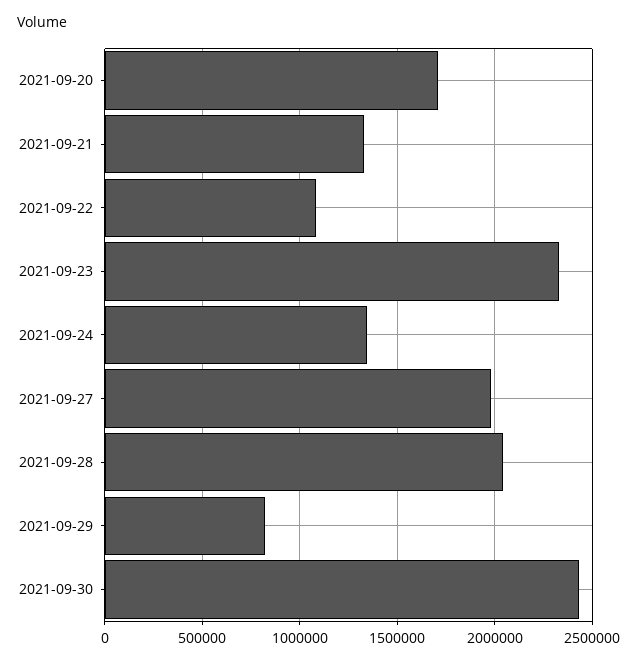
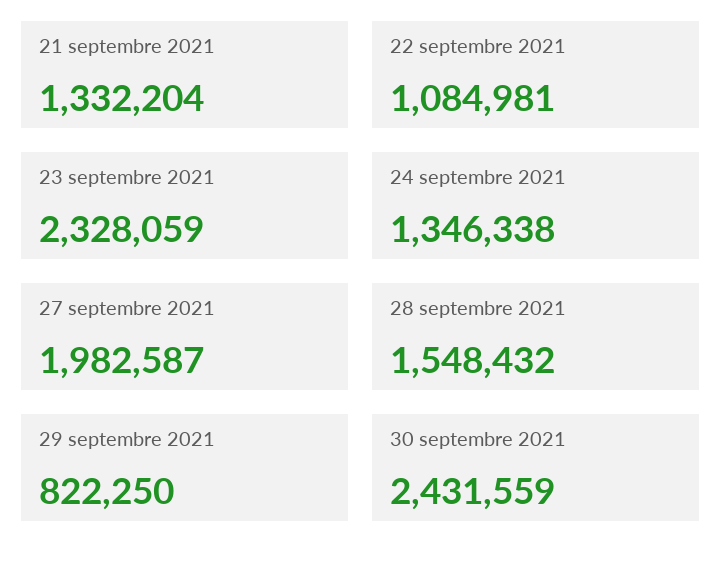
  {
-   "2021-09-20": 1700000,
    "2021-09-21": 1332204,
    "2021-09-22": 1084981,
    "2021-09-23": 2328059,
    "2021-09-24": 1346338,
    "2021-09-27": 1982587,
-   "2021-09-28": 2050000,
+   "2021-09-28": 1548432,
    "2021-09-29": 822250,
    "2021-09-30": 2431559
  }

